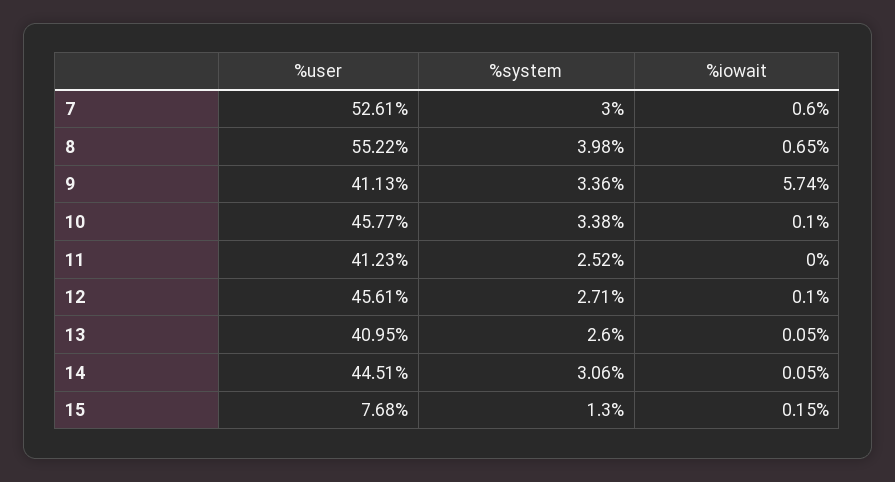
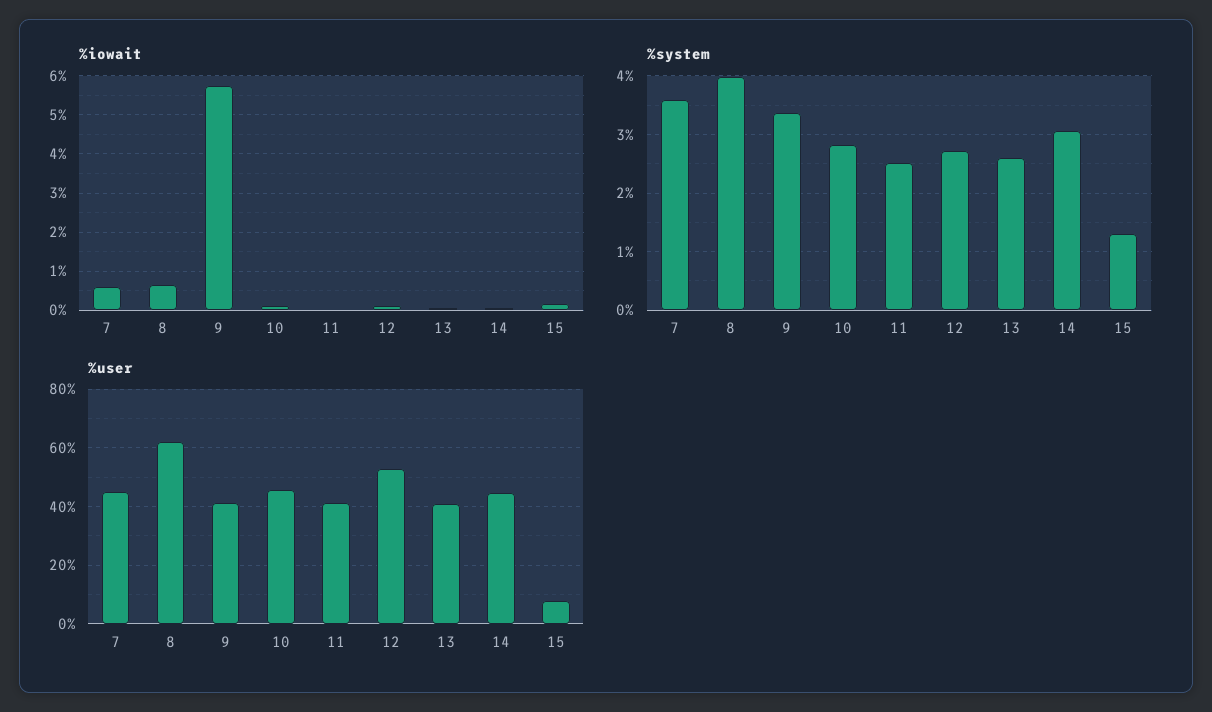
  {
    "%user": {
-     "7": 52.61,
+     "7": 45,
-     "8": 55.22,
+     "8": 62.5,
      "9": 41.13,
      "10": 45.77,
      "11": 41.23,
-     "12": 45.61,
+     "12": 52.5,
      "13": 40.95,
      "14": 44.51,
      "15": 7.68
    },
    "%system": {
-     "7": 3,
+     "7": 3.6,
      "8": 3.98,
      "9": 3.36,
-     "10": 3.38,
+     "10": 2.8,
      "11": 2.52,
      "12": 2.71,
      "13": 2.6,
      "14": 3.06,
      "15": 1.3
    },
    "%iowait": {
      "7": 0.6,
      "8": 0.65,
      "9": 5.74,
      "10": 0.1,
      "11": 0,
      "12": 0.1,
      "13": 0.05,
      "14": 0.05,
      "15": 0.15
    }
  }

